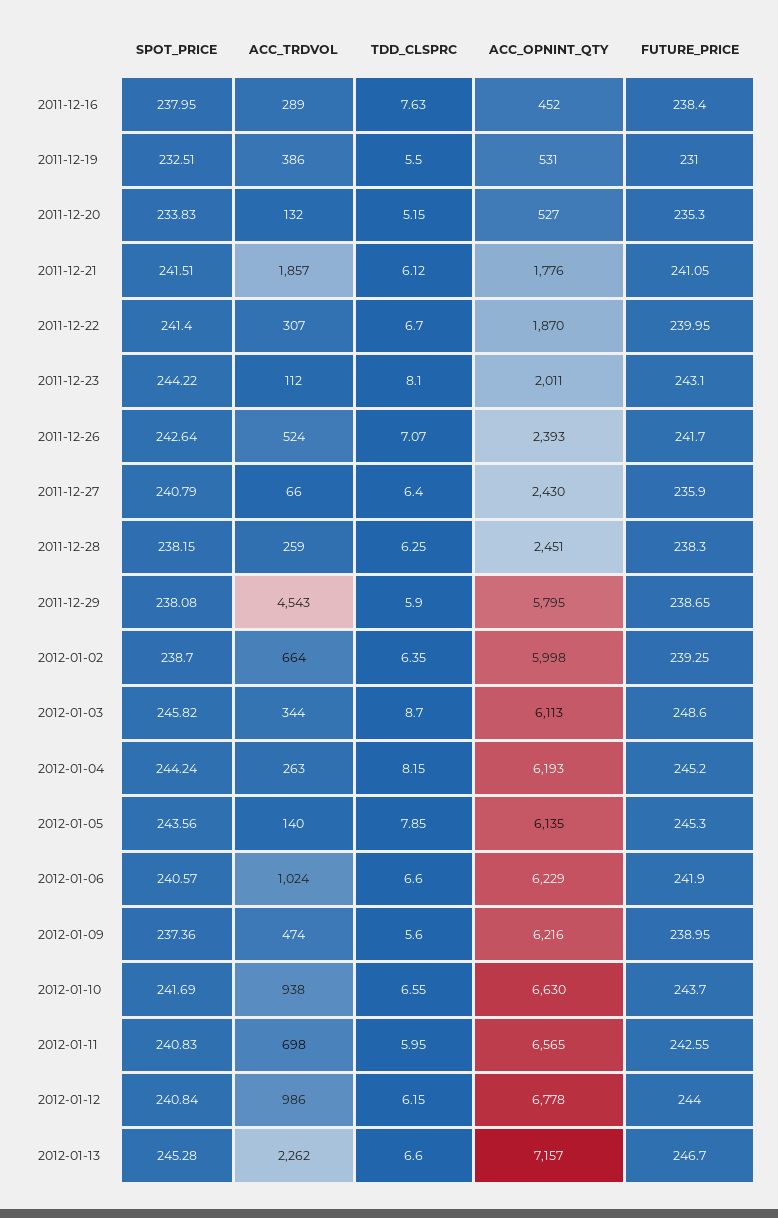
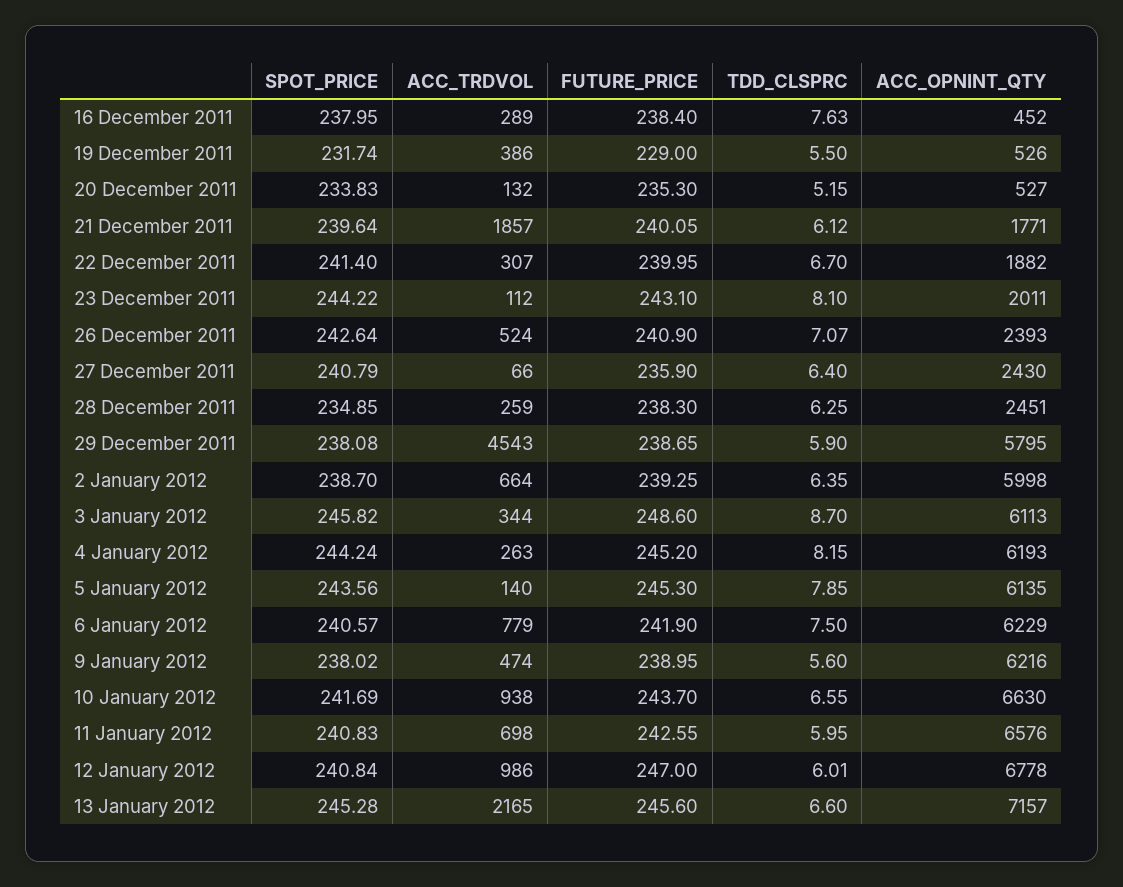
  {
    "SPOT_PRICE": {
      "2011-12-16": 237.95,
-     "2011-12-19": 232.51,
+     "2011-12-19": 231.74,
      "2011-12-20": 233.83,
-     "2011-12-21": 241.51,
+     "2011-12-21": 239.64,
      "2011-12-22": 241.4,
      "2011-12-23": 244.22,
      "2011-12-26": 242.64,
      "2011-12-27": 240.79,
-     "2011-12-28": 238.15,
+     "2011-12-28": 234.85,
      "2011-12-29": 238.08,
      "2012-01-02": 238.7,
      "2012-01-03": 245.82,
      "2012-01-04": 244.24,
      "2012-01-05": 243.56,
      "2012-01-06": 240.57,
-     "2012-01-09": 237.36,
+     "2012-01-09": 238.02,
      "2012-01-10": 241.69,
      "2012-01-11": 240.83,
      "2012-01-12": 240.84,
      "2012-01-13": 245.28
    },
    "ACC_TRDVOL": {
      "2011-12-16": 289,
      "2011-12-19": 386,
      "2011-12-20": 132,
      "2011-12-21": 1857,
      "2011-12-22": 307,
      "2011-12-23": 112,
      "2011-12-26": 524,
      "2011-12-27": 66,
      "2011-12-28": 259,
      "2011-12-29": 4543,
      "2012-01-02": 664,
      "2012-01-03": 344,
      "2012-01-04": 263,
      "2012-01-05": 140,
-     "2012-01-06": 1024,
+     "2012-01-06": 779,
      "2012-01-09": 474,
      "2012-01-10": 938,
      "2012-01-11": 698,
      "2012-01-12": 986,
-     "2012-01-13": 2262
+     "2012-01-13": 2165
    },
    "TDD_CLSPRC": {
      "2011-12-16": 7.63,
      "2011-12-19": 5.5,
      "2011-12-20": 5.15,
      "2011-12-21": 6.12,
      "2011-12-22": 6.7,
      "2011-12-23": 8.1,
      "2011-12-26": 7.07,
      "2011-12-27": 6.4,
      "2011-12-28": 6.25,
      "2011-12-29": 5.9,
      "2012-01-02": 6.35,
      "2012-01-03": 8.7,
      "2012-01-04": 8.15,
      "2012-01-05": 7.85,
-     "2012-01-06": 6.6,
+     "2012-01-06": 7.5,
      "2012-01-09": 5.6,
      "2012-01-10": 6.55,
      "2012-01-11": 5.95,
-     "2012-01-12": 6.15,
+     "2012-01-12": 6.01,
      "2012-01-13": 6.6
    },
    "ACC_OPNINT_QTY": {
      "2011-12-16": 452,
-     "2011-12-19": 531,
+     "2011-12-19": 526,
      "2011-12-20": 527,
-     "2011-12-21": 1776,
+     "2011-12-21": 1771,
-     "2011-12-22": 1870,
+     "2011-12-22": 1882,
      "2011-12-23": 2011,
      "2011-12-26": 2393,
      "2011-12-27": 2430,
      "2011-12-28": 2451,
      "2011-12-29": 5795,
      "2012-01-02": 5998,
      "2012-01-03": 6113,
      "2012-01-04": 6193,
      "2012-01-05": 6135,
      "2012-01-06": 6229,
      "2012-01-09": 6216,
      "2012-01-10": 6630,
-     "2012-01-11": 6565,
+     "2012-01-11": 6576,
      "2012-01-12": 6778,
      "2012-01-13": 7157
    },
    "FUTURE_PRICE": {
      "2011-12-16": 238.4,
-     "2011-12-19": 231,
+     "2011-12-19": 229,
      "2011-12-20": 235.3,
-     "2011-12-21": 241.05,
+     "2011-12-21": 240.05,
      "2011-12-22": 239.95,
      "2011-12-23": 243.1,
-     "2011-12-26": 241.7,
+     "2011-12-26": 240.9,
      "2011-12-27": 235.9,
      "2011-12-28": 238.3,
      "2011-12-29": 238.65,
      "2012-01-02": 239.25,
      "2012-01-03": 248.6,
      "2012-01-04": 245.2,
      "2012-01-05": 245.3,
      "2012-01-06": 241.9,
      "2012-01-09": 238.95,
      "2012-01-10": 243.7,
      "2012-01-11": 242.55,
-     "2012-01-12": 244,
+     "2012-01-12": 247,
-     "2012-01-13": 246.7
+     "2012-01-13": 245.6
    }
  }

